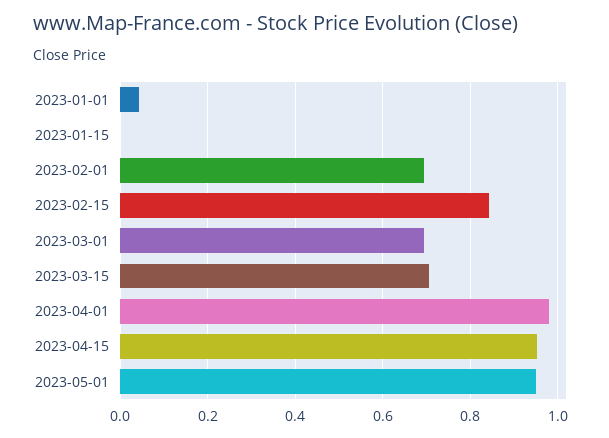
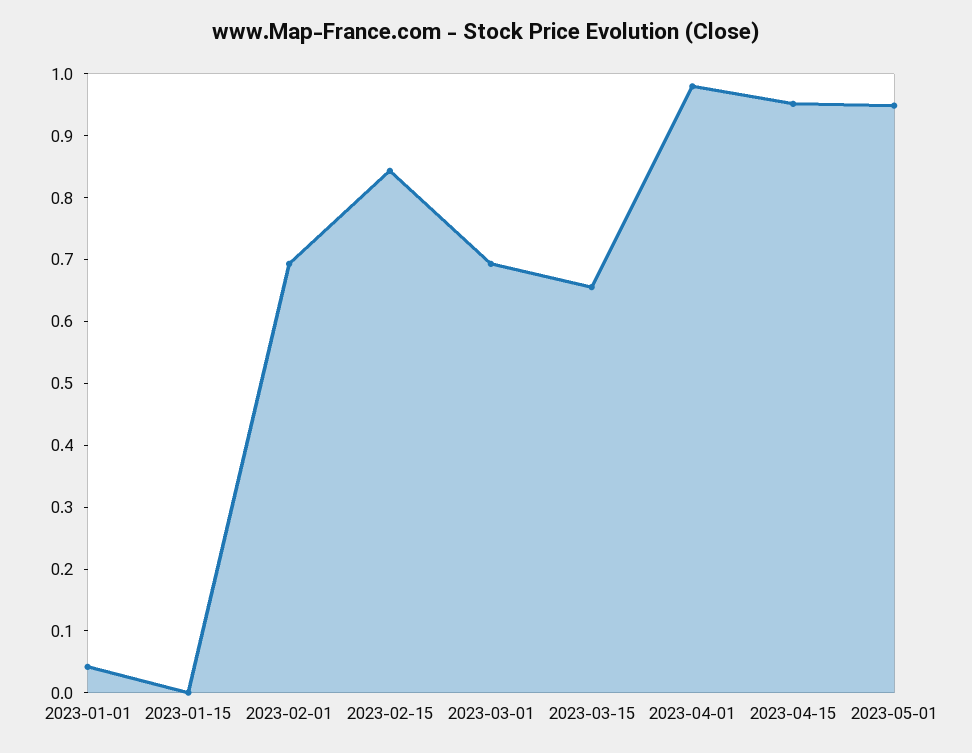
  {
    "2023-01-01": 0.04,
    "2023-01-15": 0,
    "2023-02-01": 0.7,
    "2023-02-15": 0.84,
    "2023-03-01": 0.7,
-   "2023-03-15": 0.7,
+   "2023-03-15": 0.66,
    "2023-04-01": 0.98,
    "2023-04-15": 0.96,
    "2023-05-01": 0.94
  }

